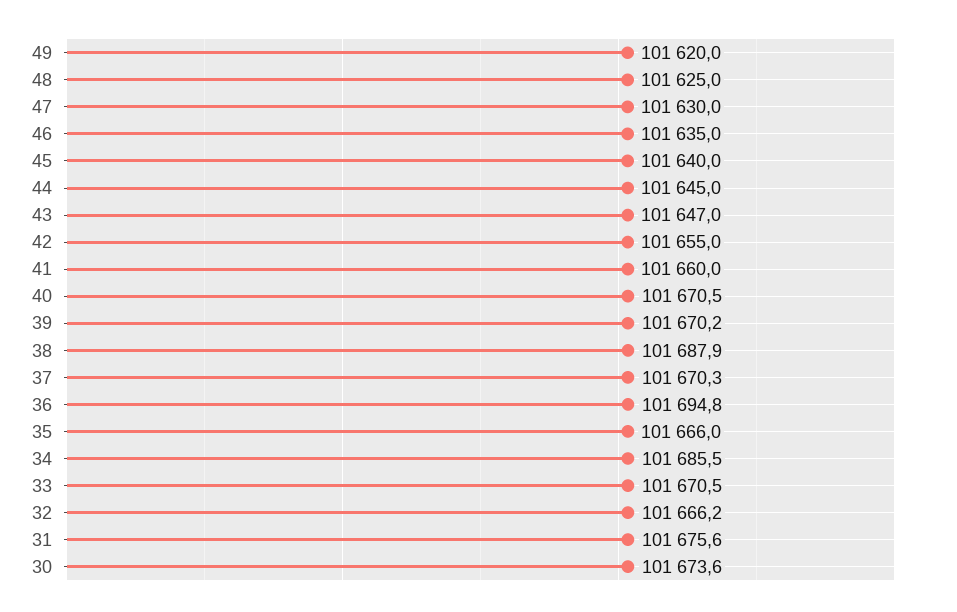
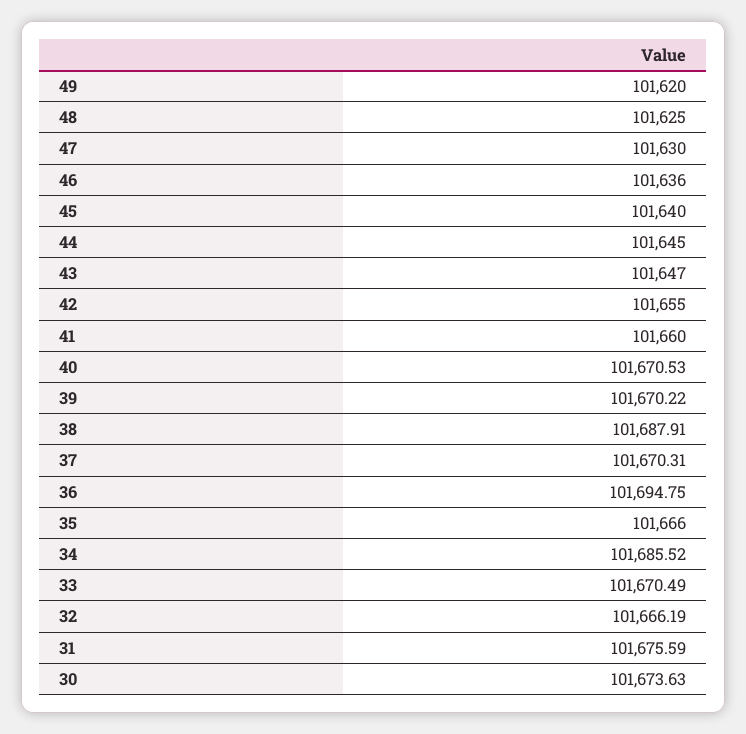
  {
    "49": 101620,
    "48": 101625,
    "47": 101630,
-   "46": 101635,
+   "46": 101636,
    "45": 101640,
    "44": 101645,
    "43": 101647,
    "42": 101655,
    "41": 101660,
    "40": 101670.53,
    "39": 101670.22,
    "38": 101687.91,
    "37": 101670.31,
    "36": 101694.75,
    "35": 101666,
    "34": 101685.52,
    "33": 101670.49,
    "32": 101666.19,
    "31": 101675.59,
    "30": 101673.63
  }

